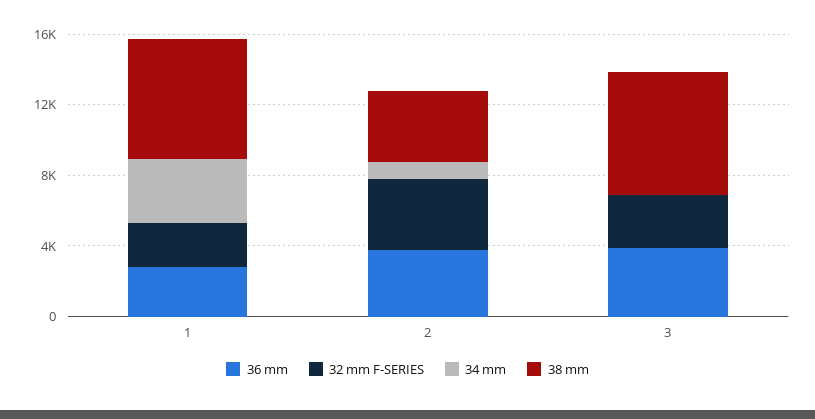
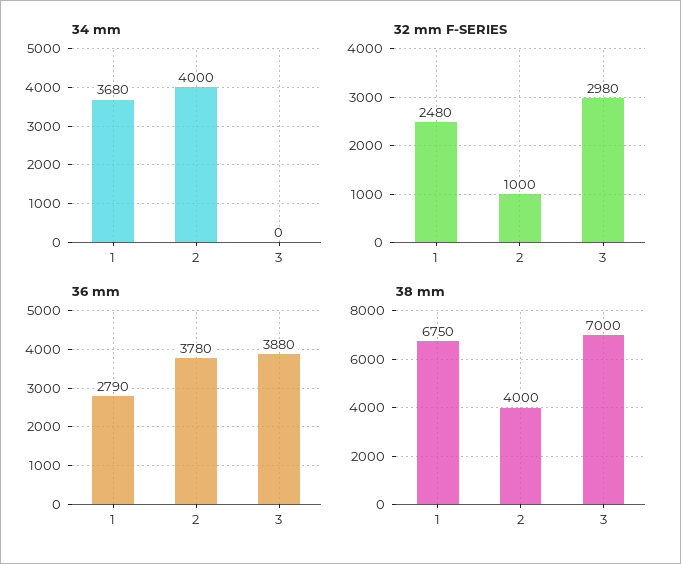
  {
    "36 mm": {
      "1": 2790,
      "2": 3780,
      "3": 3880
    },
    "32 mm F-SERIES": {
      "1": 2480,
-     "2": 4000,
+     "2": 1000,
      "3": 2980
    },
    "34 mm": {
      "1": 3680,
-     "2": 1000,
+     "2": 4000,
      "3": 0
    },
    "38 mm": {
      "1": 6750,
      "2": 4000,
      "3": 7000
    }
  }

